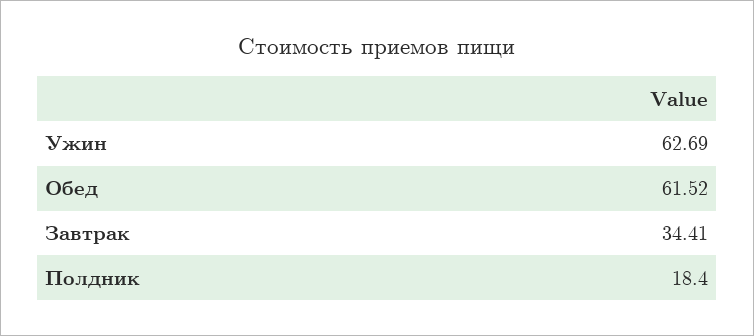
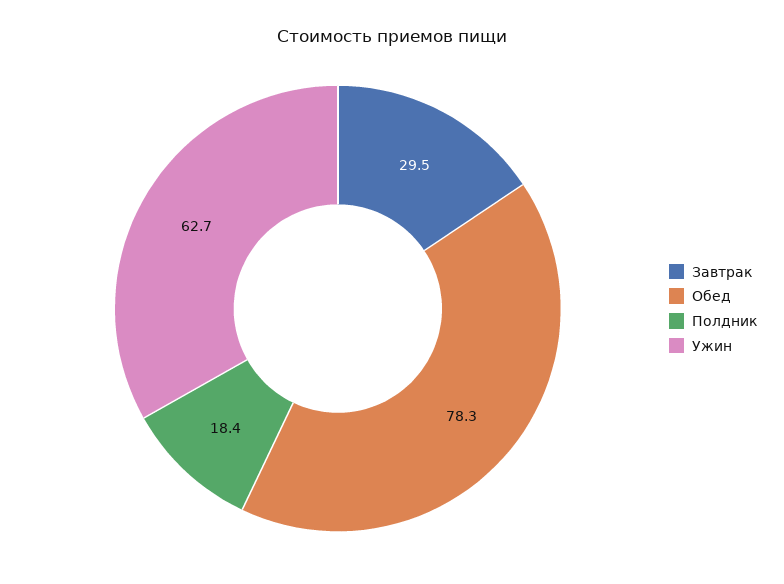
  {
    "Ужин": 62.69,
-   "Обед": 61.52,
+   "Обед": 78.3,
-   "Завтрак": 34.41,
+   "Завтрак": 29.5,
    "Полдник": 18.4
  }

